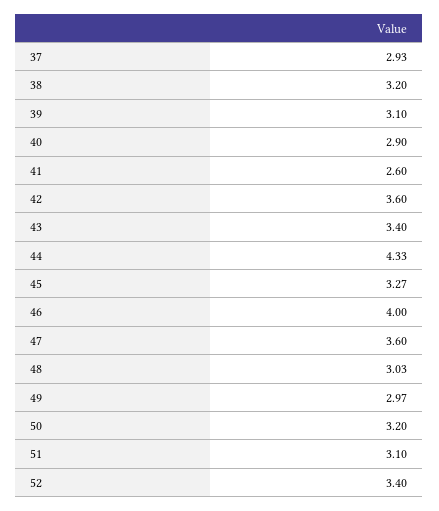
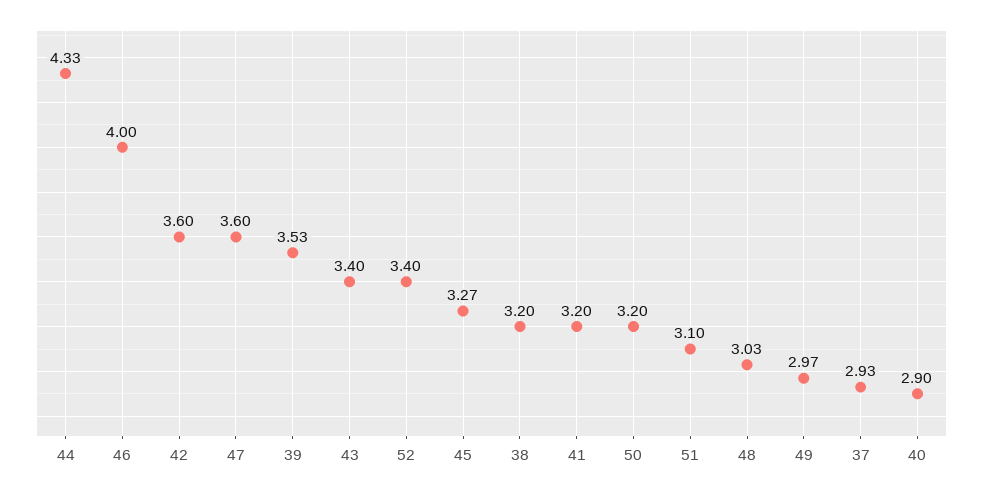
  {
    "37": 2.93,
    "38": 3.2,
-   "39": 3.1,
+   "39": 3.53,
    "40": 2.9,
-   "41": 2.6,
+   "41": 3.2,
    "42": 3.6,
    "43": 3.4,
    "44": 4.33,
    "45": 3.27,
    "46": 4,
    "47": 3.6,
    "48": 3.03,
    "49": 2.97,
    "50": 3.2,
    "51": 3.1,
    "52": 3.4
  }

